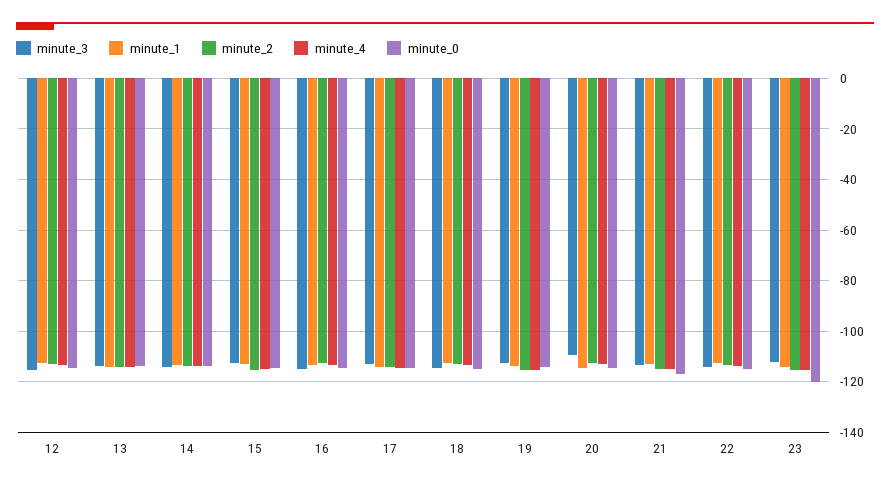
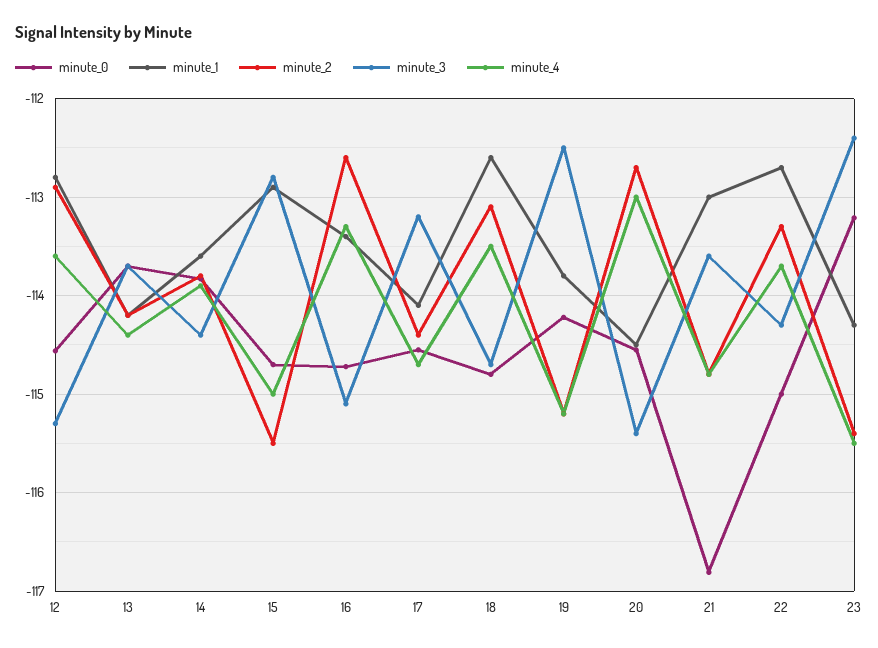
  {
    "minute_3": {
      "12": -115.3,
      "13": -113.7,
      "14": -114.4,
      "15": -112.8,
      "16": -115.1,
      "17": -113.2,
      "18": -114.7,
      "19": -112.5,
-     "20": -110,
+     "20": -115.4,
      "21": -113.6,
      "22": -114.3,
      "23": -112.4
    },
    "minute_1": {
      "12": -112.8,
      "13": -114.2,
      "14": -113.6,
      "15": -112.9,
      "16": -113.4,
      "17": -114.1,
      "18": -112.6,
      "19": -113.8,
      "20": -114.5,
      "21": -113,
      "22": -112.7,
      "23": -114.3
    },
    "minute_2": {
      "12": -112.9,
      "13": -114.2,
      "14": -113.8,
      "15": -115.5,
      "16": -112.6,
      "17": -114.4,
      "18": -113.1,
      "19": -115.2,
      "20": -112.7,
      "21": -114.8,
      "22": -113.3,
      "23": -115.4
    },
    "minute_4": {
      "12": -113.6,
      "13": -114.4,
      "14": -113.9,
      "15": -115,
      "16": -113.3,
      "17": -114.7,
      "18": -113.5,
      "19": -115.2,
      "20": -113,
      "21": -114.8,
      "22": -113.7,
      "23": -115.5
    },
    "minute_0": {
      "12": -114.6,
      "13": -113.7,
      "14": -113.8,
      "15": -114.7,
      "16": -114.7,
      "17": -114.6,
      "18": -114.8,
      "19": -114.2,
      "20": -114.6,
      "21": -116.8,
      "22": -115,
-     "23": -120
+     "23": -113.2
    }
  }

